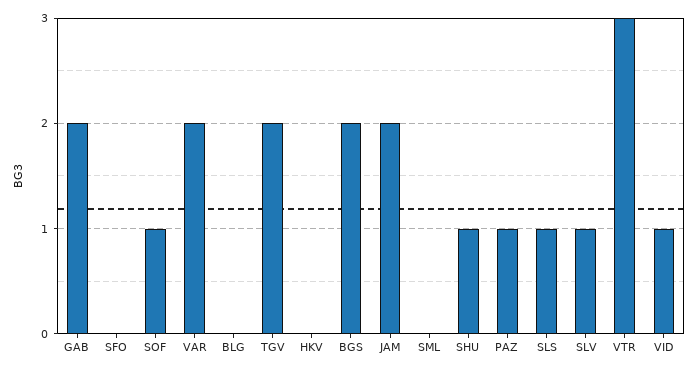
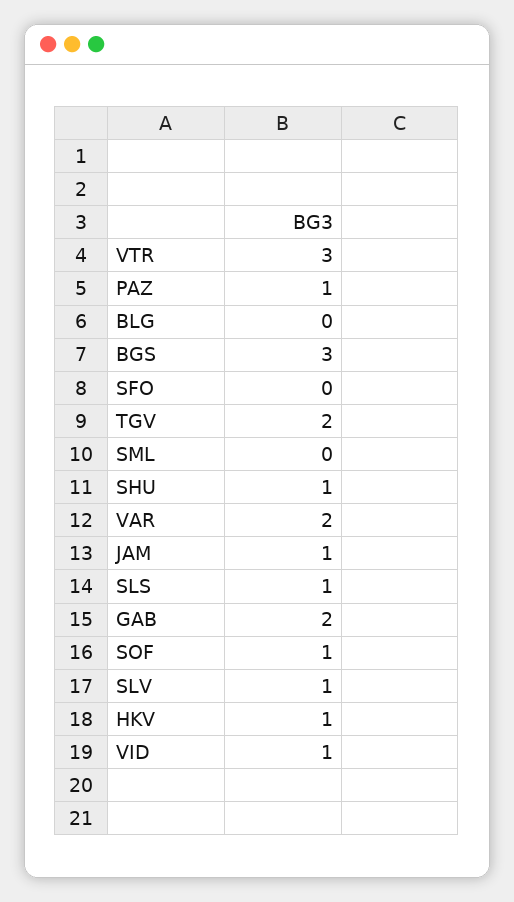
  {
    "GAB": 2,
    "SFO": 0,
    "SOF": 1,
    "VAR": 2,
    "BLG": 0,
    "TGV": 2,
-   "HKV": 0,
+   "HKV": 1,
-   "BGS": 2,
+   "BGS": 3,
-   "JAM": 2,
+   "JAM": 1,
    "SML": 0,
    "SHU": 1,
    "PAZ": 1,
    "SLS": 1,
    "SLV": 1,
    "VTR": 3,
    "VID": 1
  }

